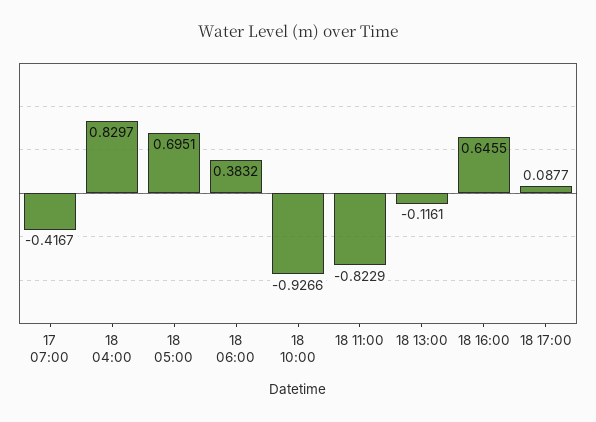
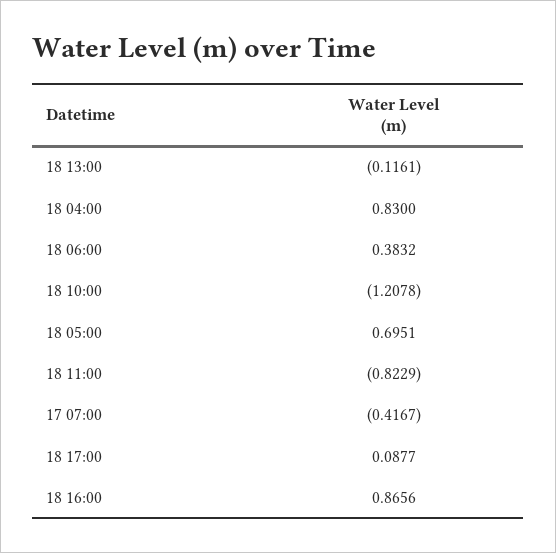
  {
    "17 07:00": -0.4167,
-   "18 04:00": 0.8297,
+   "18 04:00": 0.83,
    "18 05:00": 0.6951,
    "18 06:00": 0.3832,
-   "18 10:00": -0.9266,
+   "18 10:00": -1.2078,
    "18 11:00": -0.8229,
    "18 13:00": -0.1161,
-   "18 16:00": 0.6455,
+   "18 16:00": 0.8656,
    "18 17:00": 0.0877
  }

